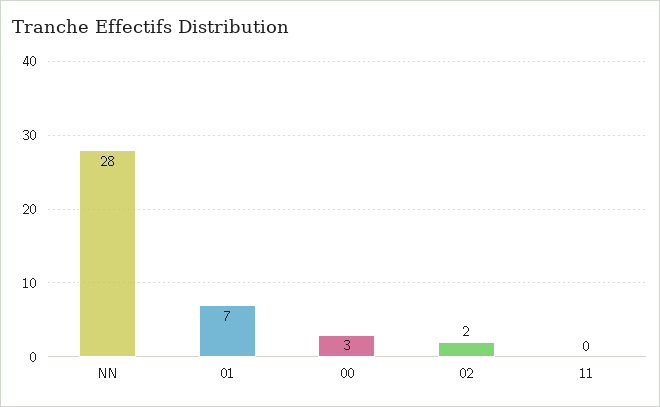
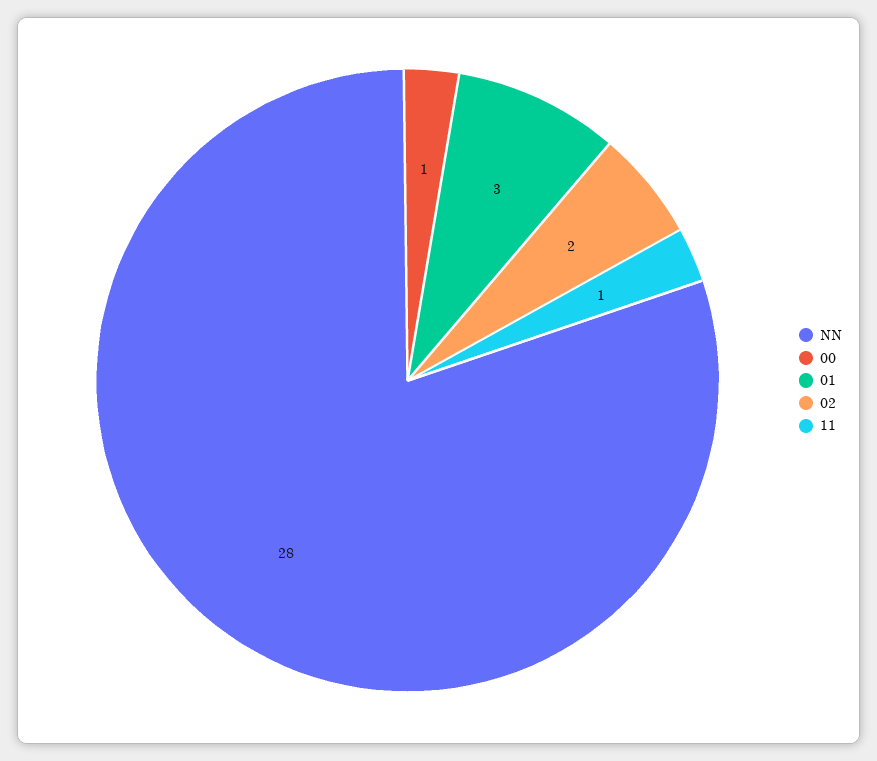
  {
    "NN": 28,
-   "01": 7,
+   "01": 3,
-   "00": 3,
+   "00": 1,
    "02": 2,
-   "11": 0
+   "11": 1
  }

